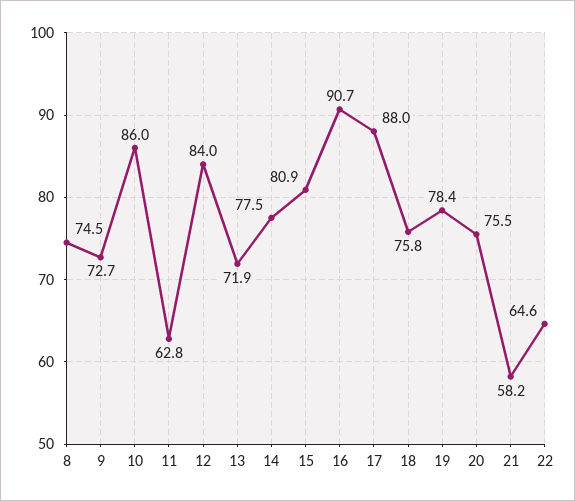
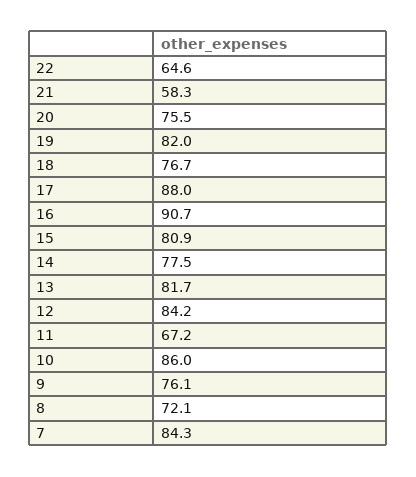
  {
-   "8": 74.5,
+   "8": 72.1,
-   "9": 72.7,
+   "9": 76.1,
    "10": 86,
-   "11": 62.8,
+   "11": 67.2,
-   "12": 84,
+   "12": 84.2,
-   "13": 71.9,
+   "13": 81.7,
    "14": 77.5,
    "15": 80.9,
    "16": 90.7,
    "17": 88,
-   "18": 75.8,
+   "18": 76.7,
-   "19": 78.4,
+   "19": 82,
    "20": 75.5,
-   "21": 58.2,
+   "21": 58.3,
-   "22": 64.6
+   "22": 64.6,
+   "7": 84.3
  }

